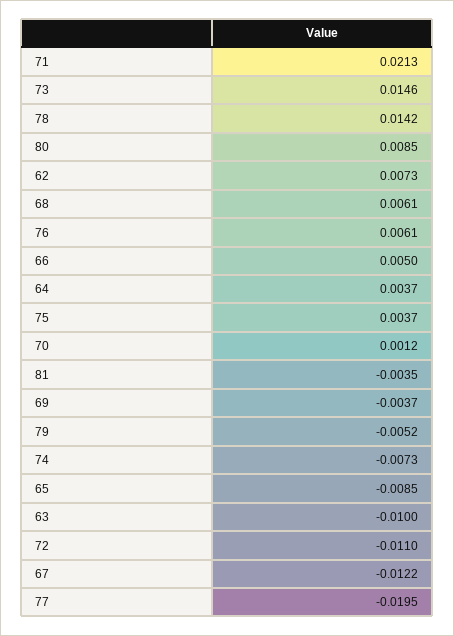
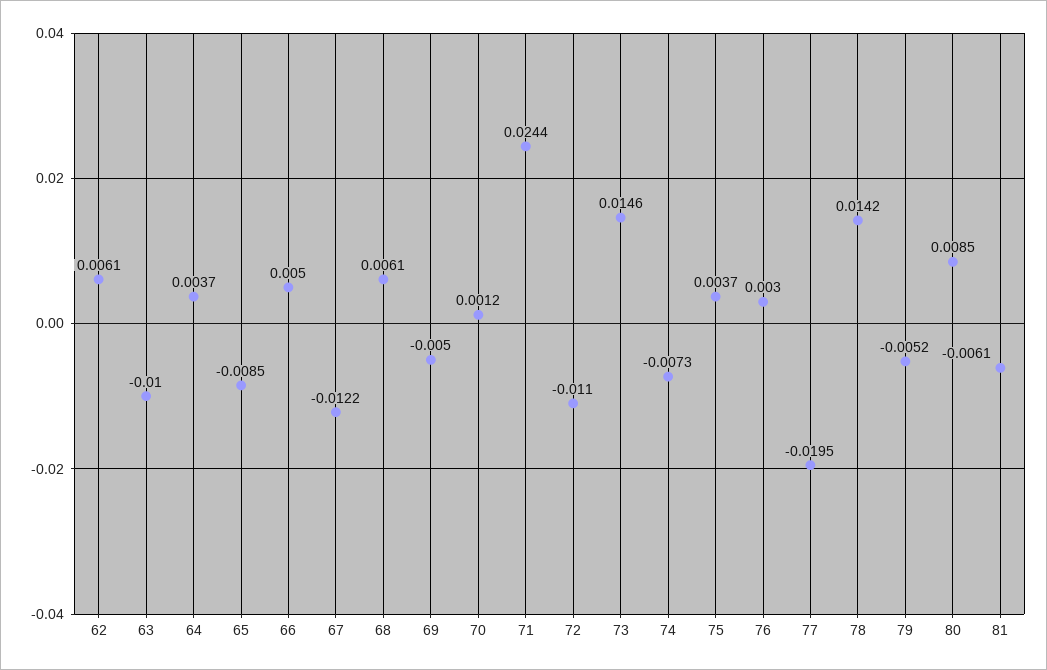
  {
-   "71": 0.0213,
+   "71": 0.0244,
    "73": 0.0146,
    "78": 0.0142,
    "80": 0.0085,
-   "62": 0.0073,
+   "62": 0.0061,
    "68": 0.0061,
-   "76": 0.0061,
+   "76": 0.003,
    "66": 0.005,
    "64": 0.0037,
    "75": 0.0037,
    "70": 0.0012,
-   "81": -0.0035,
+   "81": -0.0061,
-   "69": -0.0037,
+   "69": -0.005,
    "79": -0.0052,
    "74": -0.0073,
    "65": -0.0085,
    "63": -0.01,
    "72": -0.011,
    "67": -0.0122,
    "77": -0.0195
  }

